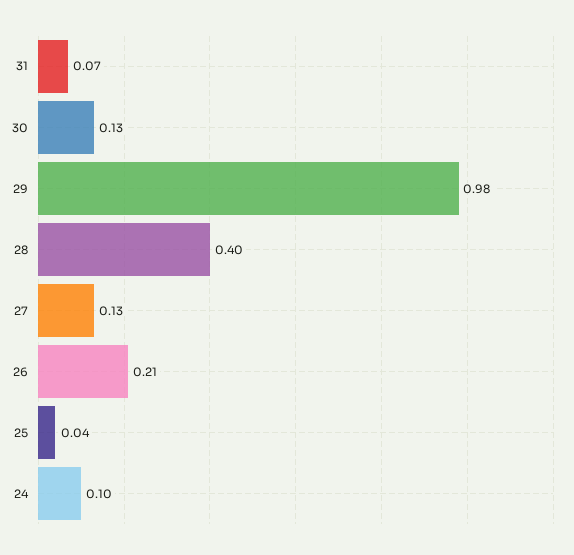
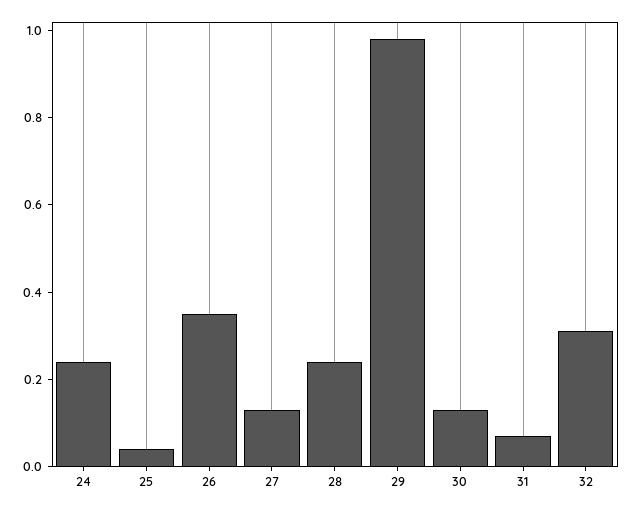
  {
    "31": 0.07,
    "30": 0.13,
    "29": 0.98,
-   "28": 0.4,
+   "28": 0.25,
    "27": 0.13,
-   "26": 0.21,
+   "26": 0.35,
    "25": 0.04,
-   "24": 0.1
+   "24": 0.25,
+   "32": 0.3
  }

